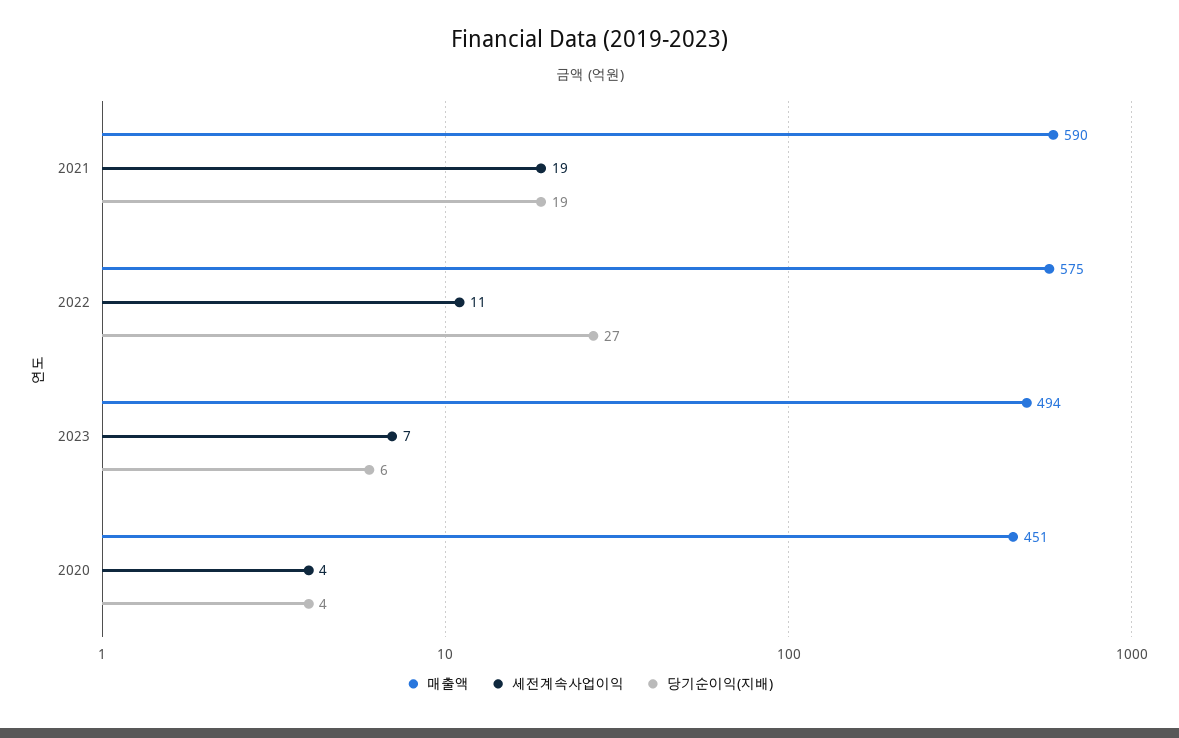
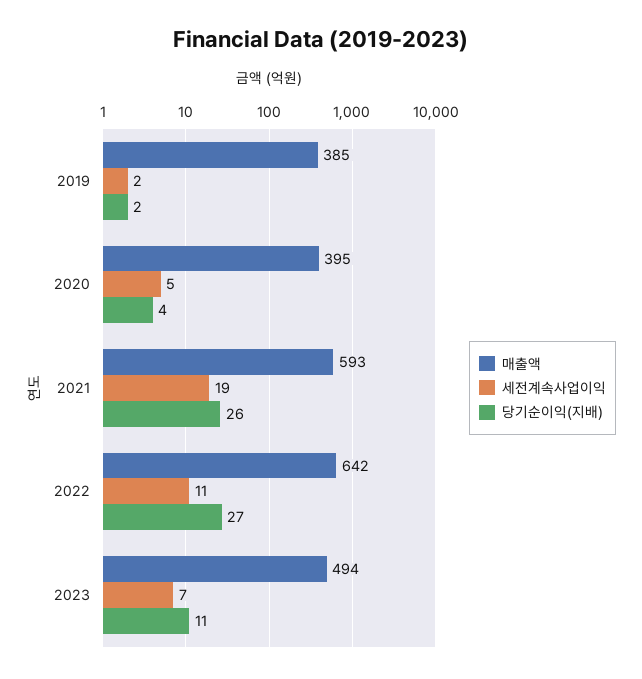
  {
    "매출액": {
-     "2021": 590,
+     "2021": 593,
-     "2022": 575,
+     "2022": 642,
      "2023": 494,
-     "2020": 451
+     "2020": 395,
+     "2019": 385
    },
    "세전계속사업이익": {
      "2021": 19,
      "2022": 11,
      "2023": 7,
-     "2020": 4
+     "2020": 5,
+     "2019": 2
    },
    "당기순이익(지배)": {
-     "2021": 19,
+     "2021": 26,
      "2022": 27,
-     "2023": 6,
+     "2023": 11,
-     "2020": 4
+     "2020": 4,
+     "2019": 2
    }
  }

